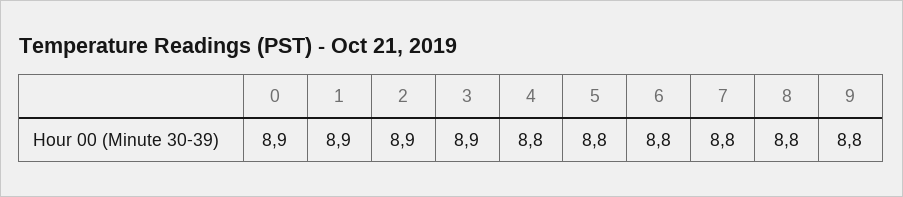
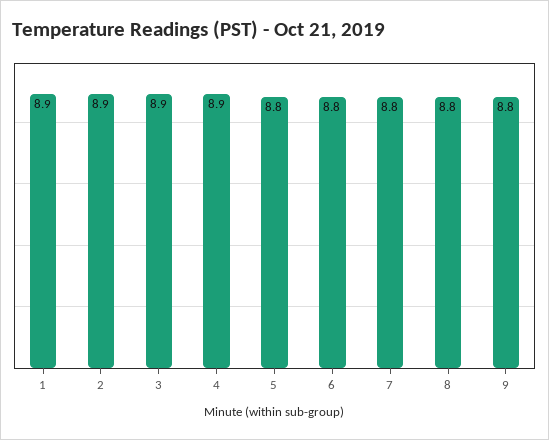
  {
-   "0": 8.9,
    "1": 8.9,
    "2": 8.9,
    "3": 8.9,
-   "4": 8.8,
+   "4": 8.9,
    "5": 8.8,
    "6": 8.8,
    "7": 8.8,
    "8": 8.8,
    "9": 8.8
  }

